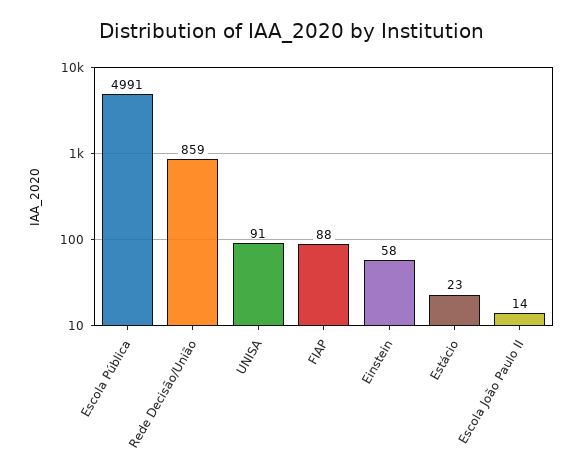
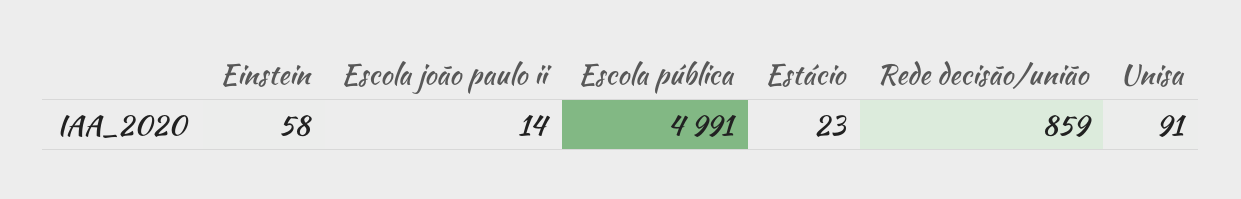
  {
    "Escola Pública": 4991,
    "Rede Decisão/União": 859,
    "UNISA": 91,
-   "FIAP": 88,
    "Einstein": 58,
    "Estácio": 23,
    "Escola João Paulo II": 14
  }

